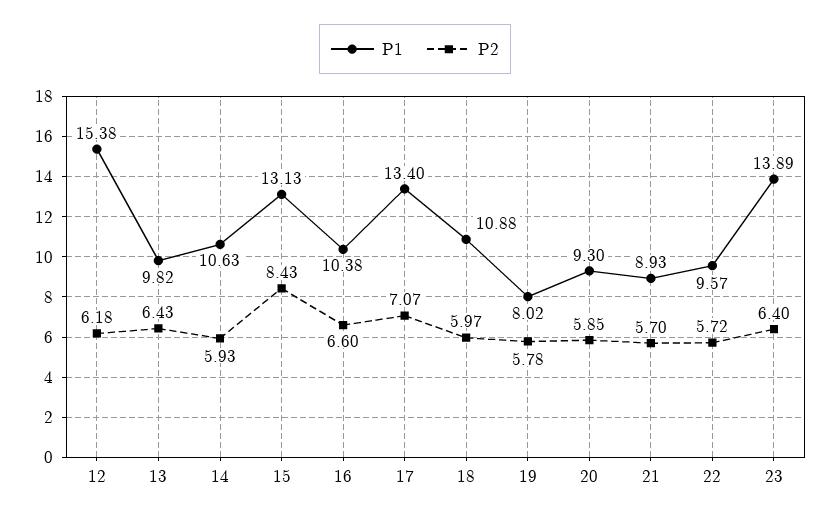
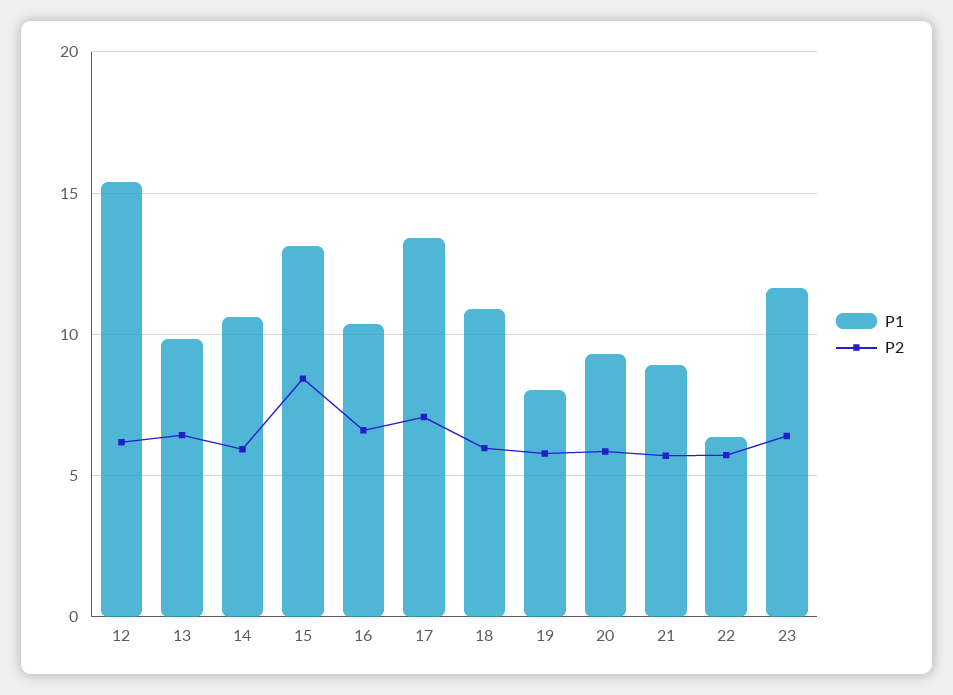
  {
    "P1": {
      "12": 15.38,
      "13": 9.82,
      "14": 10.63,
      "15": 13.13,
      "16": 10.38,
      "17": 13.4,
      "18": 10.88,
      "19": 8.02,
      "20": 9.3,
      "21": 8.93,
-     "22": 9.57,
+     "22": 6.5,
-     "23": 13.89
+     "23": 11.5
    },
    "P2": {
      "12": 6.18,
      "13": 6.43,
      "14": 5.93,
      "15": 8.43,
      "16": 6.6,
      "17": 7.07,
      "18": 5.97,
      "19": 5.78,
      "20": 5.85,
      "21": 5.7,
      "22": 5.72,
      "23": 6.4
    }
  }

